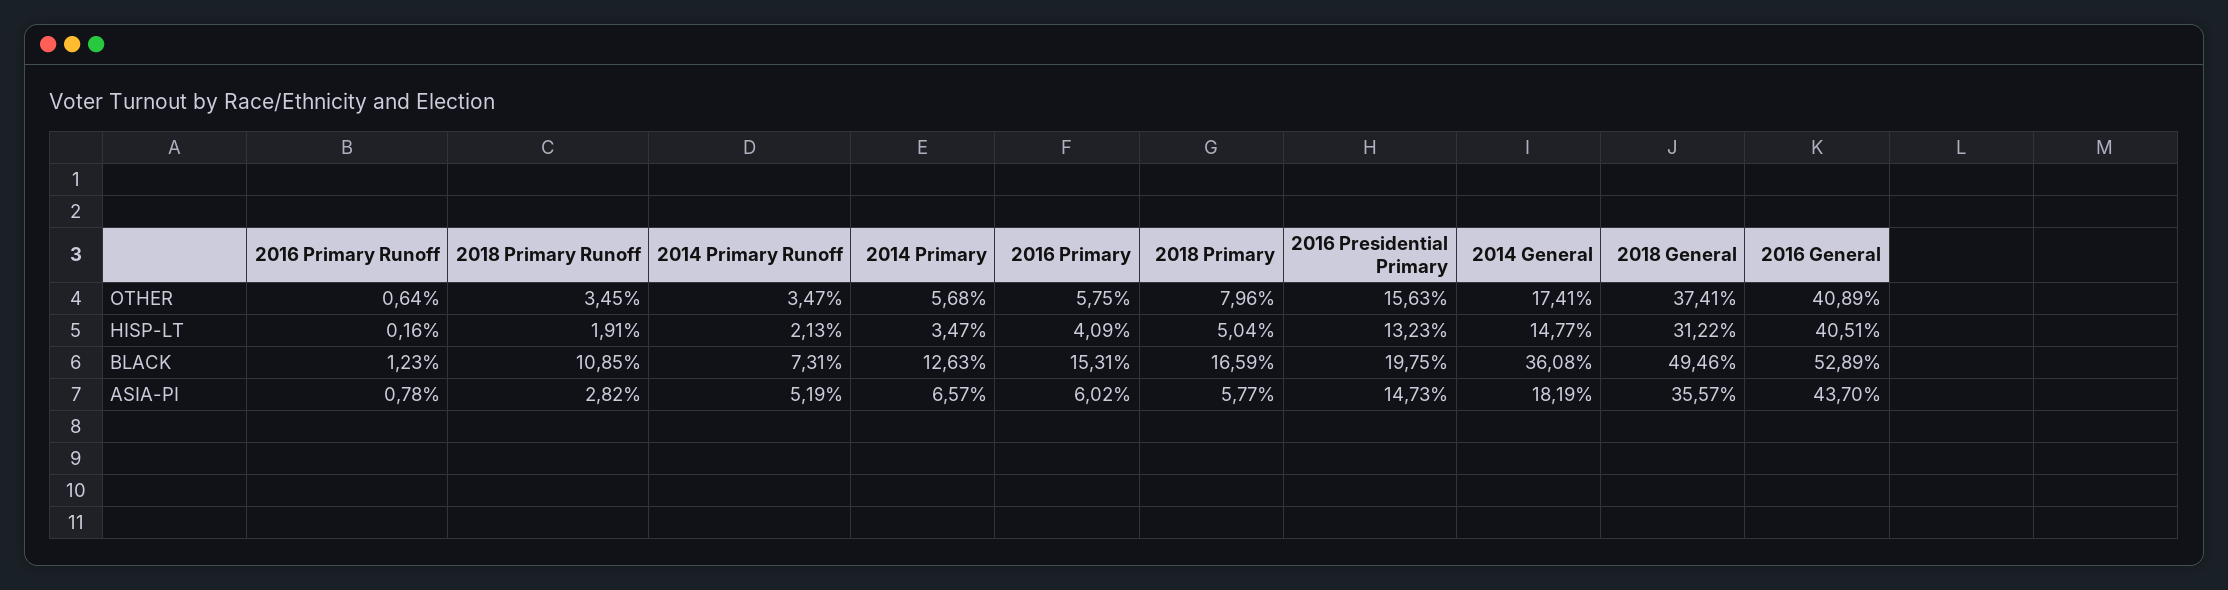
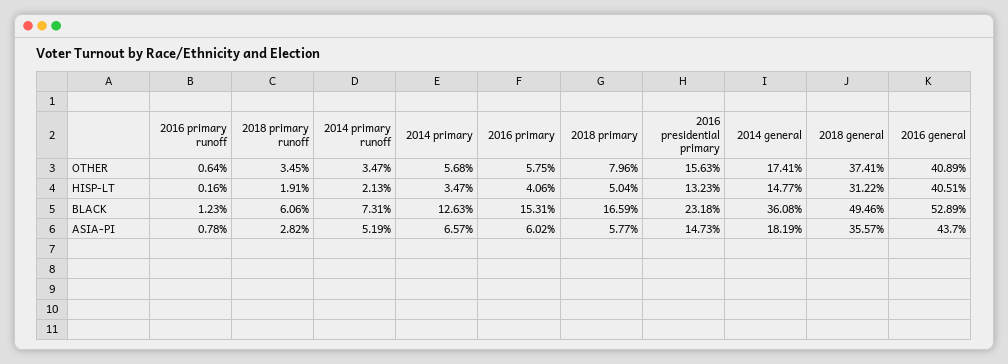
  {
    "2016 Primary Runoff": {
      "OTHER": 0.64,
      "HISP-LT": 0.16,
      "BLACK": 1.23,
      "ASIA-PI": 0.78
    },
    "2018 Primary Runoff": {
      "OTHER": 3.45,
      "HISP-LT": 1.91,
-     "BLACK": 10.85,
+     "BLACK": 6.06,
      "ASIA-PI": 2.82
    },
    "2014 Primary Runoff": {
      "OTHER": 3.47,
      "HISP-LT": 2.13,
      "BLACK": 7.31,
      "ASIA-PI": 5.19
    },
    "2014 Primary": {
      "OTHER": 5.68,
      "HISP-LT": 3.47,
      "BLACK": 12.63,
      "ASIA-PI": 6.57
    },
    "2016 Primary": {
      "OTHER": 5.75,
-     "HISP-LT": 4.09,
+     "HISP-LT": 4.06,
      "BLACK": 15.31,
      "ASIA-PI": 6.02
    },
    "2018 Primary": {
      "OTHER": 7.96,
      "HISP-LT": 5.04,
      "BLACK": 16.59,
      "ASIA-PI": 5.77
    },
    "2016 Presidential Primary": {
      "OTHER": 15.63,
      "HISP-LT": 13.23,
-     "BLACK": 19.75,
+     "BLACK": 23.18,
      "ASIA-PI": 14.73
    },
    "2014 General": {
      "OTHER": 17.41,
      "HISP-LT": 14.77,
      "BLACK": 36.08,
      "ASIA-PI": 18.19
    },
    "2018 General": {
      "OTHER": 37.41,
      "HISP-LT": 31.22,
      "BLACK": 49.46,
      "ASIA-PI": 35.57
    },
    "2016 General": {
      "OTHER": 40.89,
      "HISP-LT": 40.51,
      "BLACK": 52.89,
      "ASIA-PI": 43.7
    }
  }

